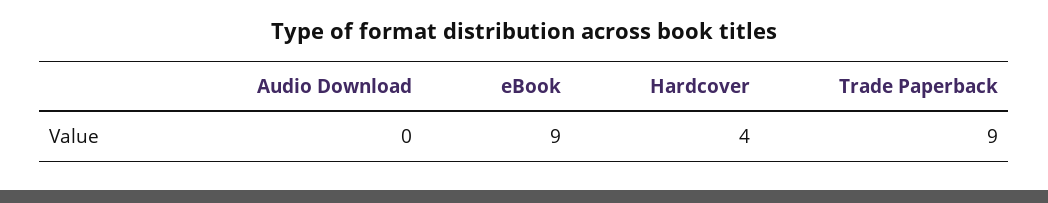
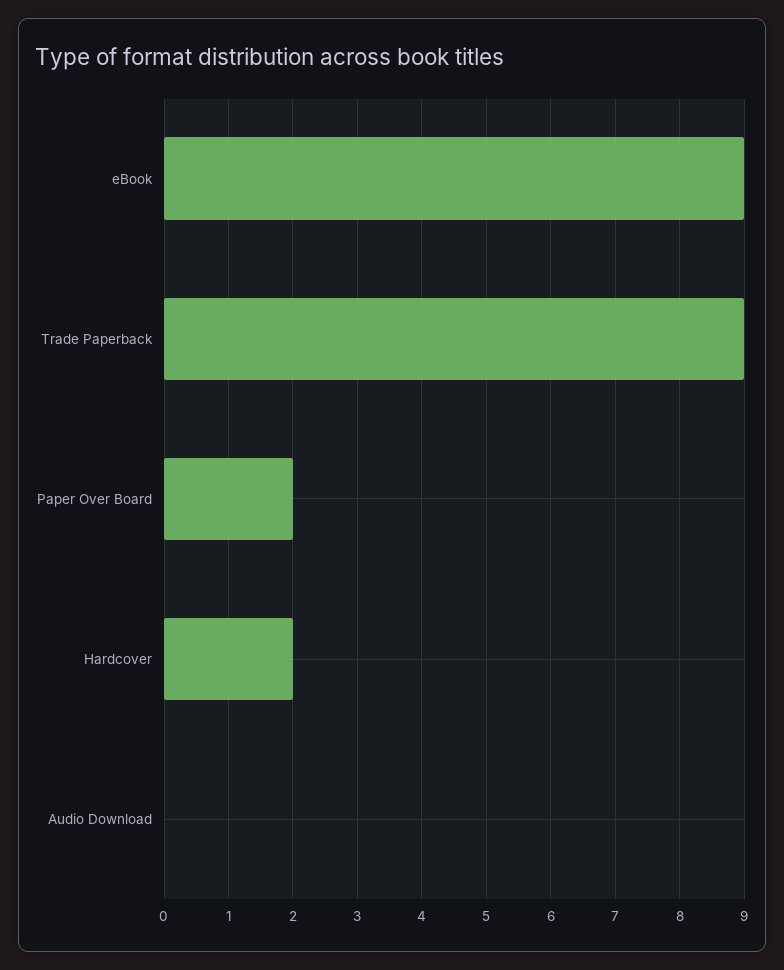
  {
    "Audio Download": 0,
    "eBook": 9,
-   "Hardcover": 4,
+   "Hardcover": 2,
-   "Trade Paperback": 9
+   "Trade Paperback": 9,
+   "Paper Over Board": 2
  }

